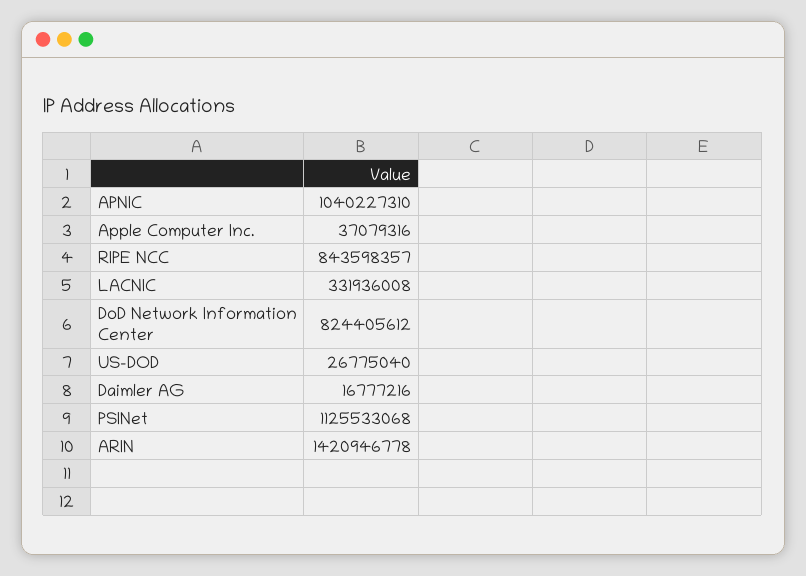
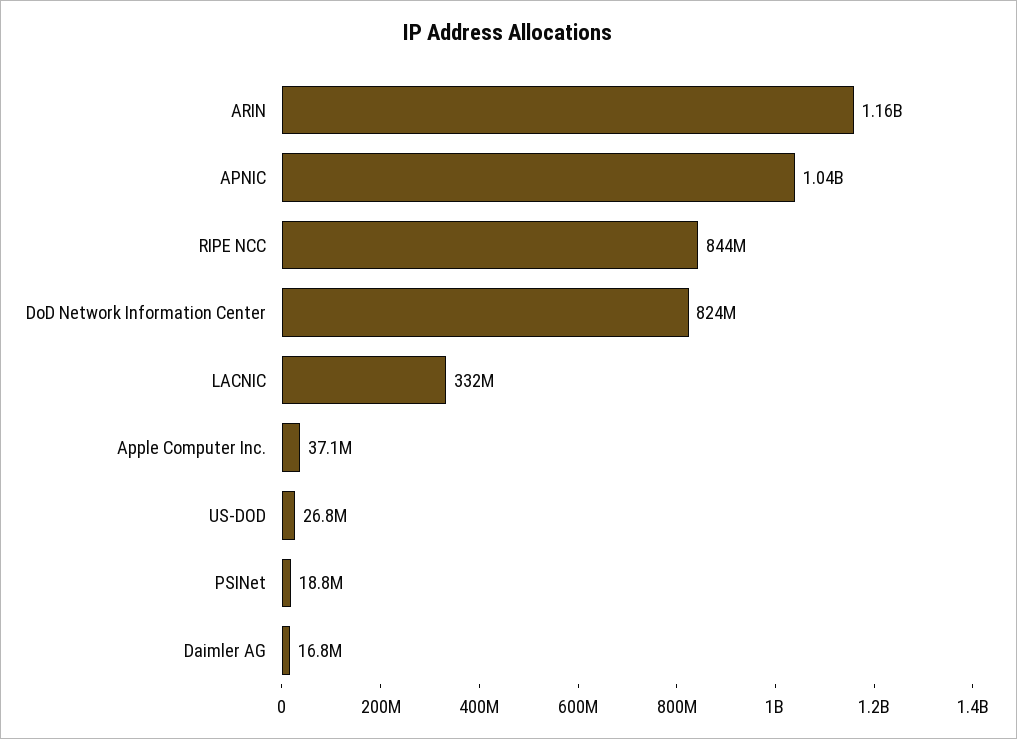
  {
    "APNIC": 1040227310,
    "Apple Computer Inc.": 37079316,
    "RIPE NCC": 843598357,
    "LACNIC": 331936008,
    "DoD Network Information Center": 824405612,
    "US-DOD": 26775040,
    "Daimler AG": 16777216,
-   "PSINet": 1125533068,
+   "PSINet": 18800000,
-   "ARIN": 1420946778
+   "ARIN": 1160000000
  }

